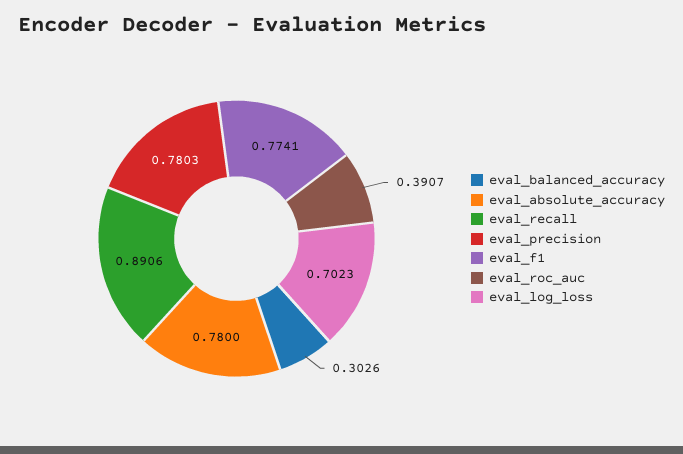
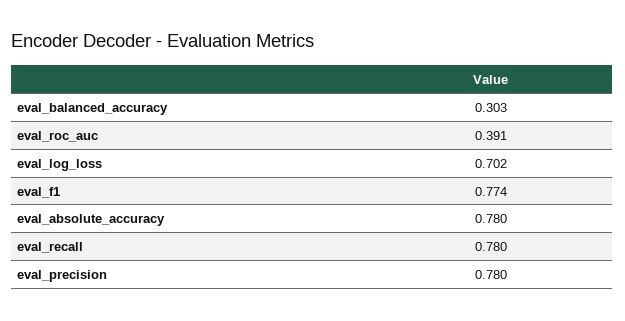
  {
    "eval_balanced_accuracy": 0.3026,
    "eval_absolute_accuracy": 0.78,
-   "eval_recall": 0.8906,
+   "eval_recall": 0.78,
    "eval_precision": 0.7803,
    "eval_f1": 0.7741,
    "eval_roc_auc": 0.3907,
    "eval_log_loss": 0.7023
  }

